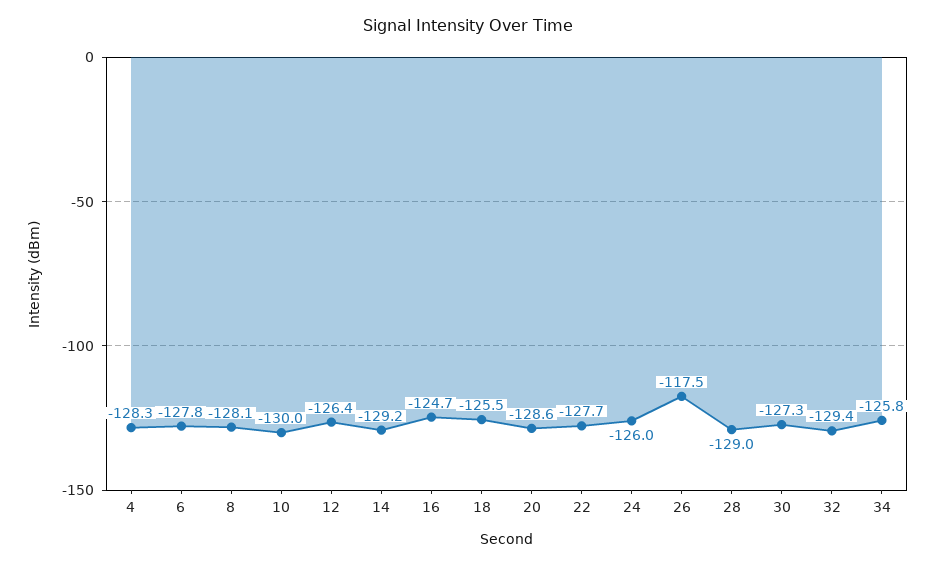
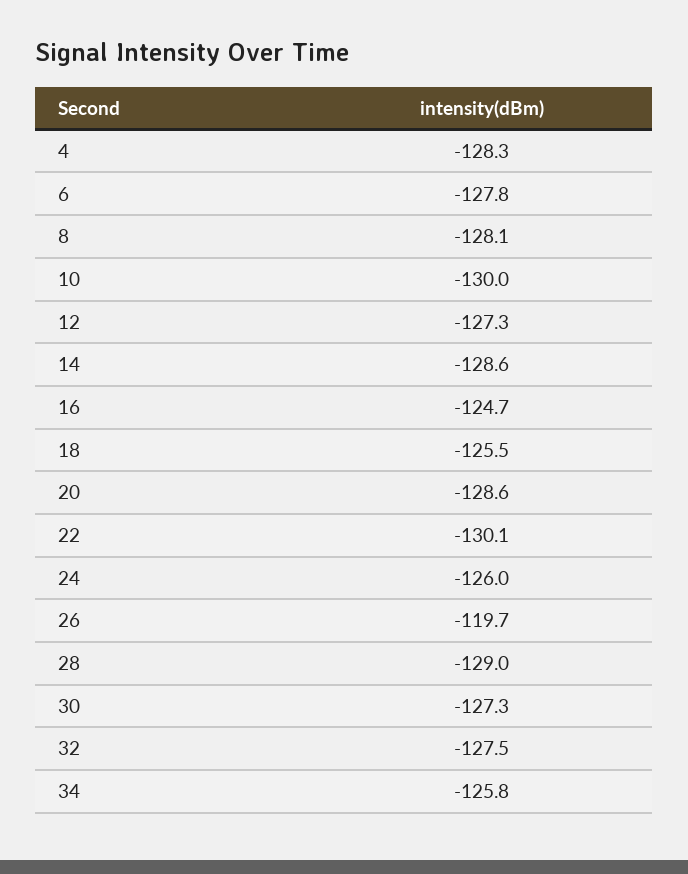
  {
    "4": -128.3,
    "6": -127.8,
    "8": -128.1,
    "10": -130,
-   "12": -126.4,
+   "12": -127.3,
-   "14": -129.2,
+   "14": -128.6,
    "16": -124.7,
    "18": -125.5,
    "20": -128.6,
-   "22": -127.7,
+   "22": -130.1,
    "24": -126,
-   "26": -117.5,
+   "26": -119.7,
    "28": -129,
    "30": -127.3,
-   "32": -129.4,
+   "32": -127.5,
    "34": -125.8
  }

